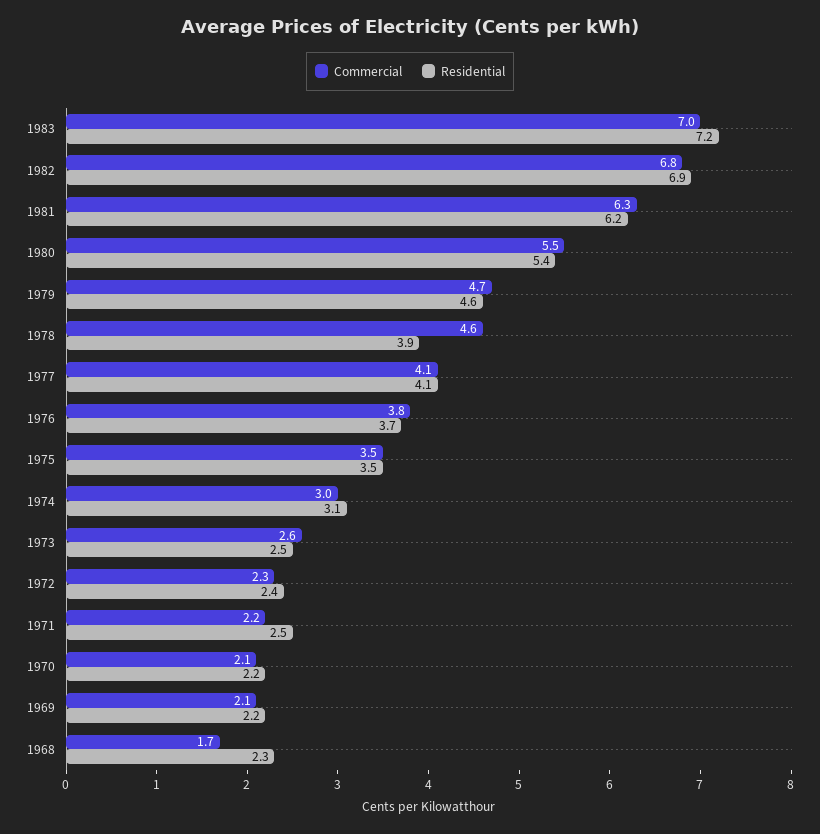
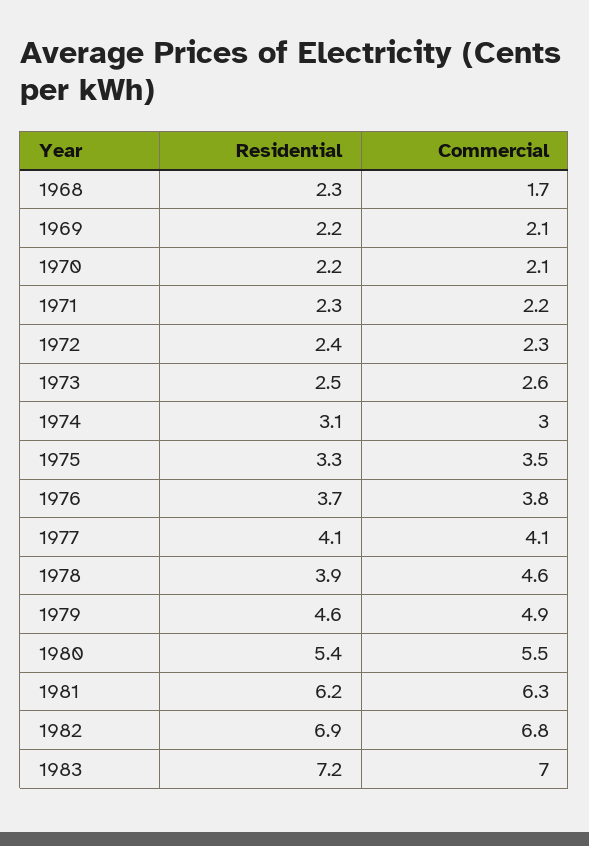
  {
    "Commercial": {
      "1983": 7,
      "1982": 6.8,
      "1981": 6.3,
      "1980": 5.5,
-     "1979": 4.7,
+     "1979": 4.9,
      "1978": 4.6,
      "1977": 4.1,
      "1976": 3.8,
      "1975": 3.5,
      "1974": 3,
      "1973": 2.6,
      "1972": 2.3,
      "1971": 2.2,
      "1970": 2.1,
      "1969": 2.1,
      "1968": 1.7
    },
    "Residential": {
      "1983": 7.2,
      "1982": 6.9,
      "1981": 6.2,
      "1980": 5.4,
      "1979": 4.6,
      "1978": 3.9,
      "1977": 4.1,
      "1976": 3.7,
-     "1975": 3.5,
+     "1975": 3.3,
      "1974": 3.1,
      "1973": 2.5,
      "1972": 2.4,
-     "1971": 2.5,
+     "1971": 2.3,
      "1970": 2.2,
      "1969": 2.2,
      "1968": 2.3
    }
  }

